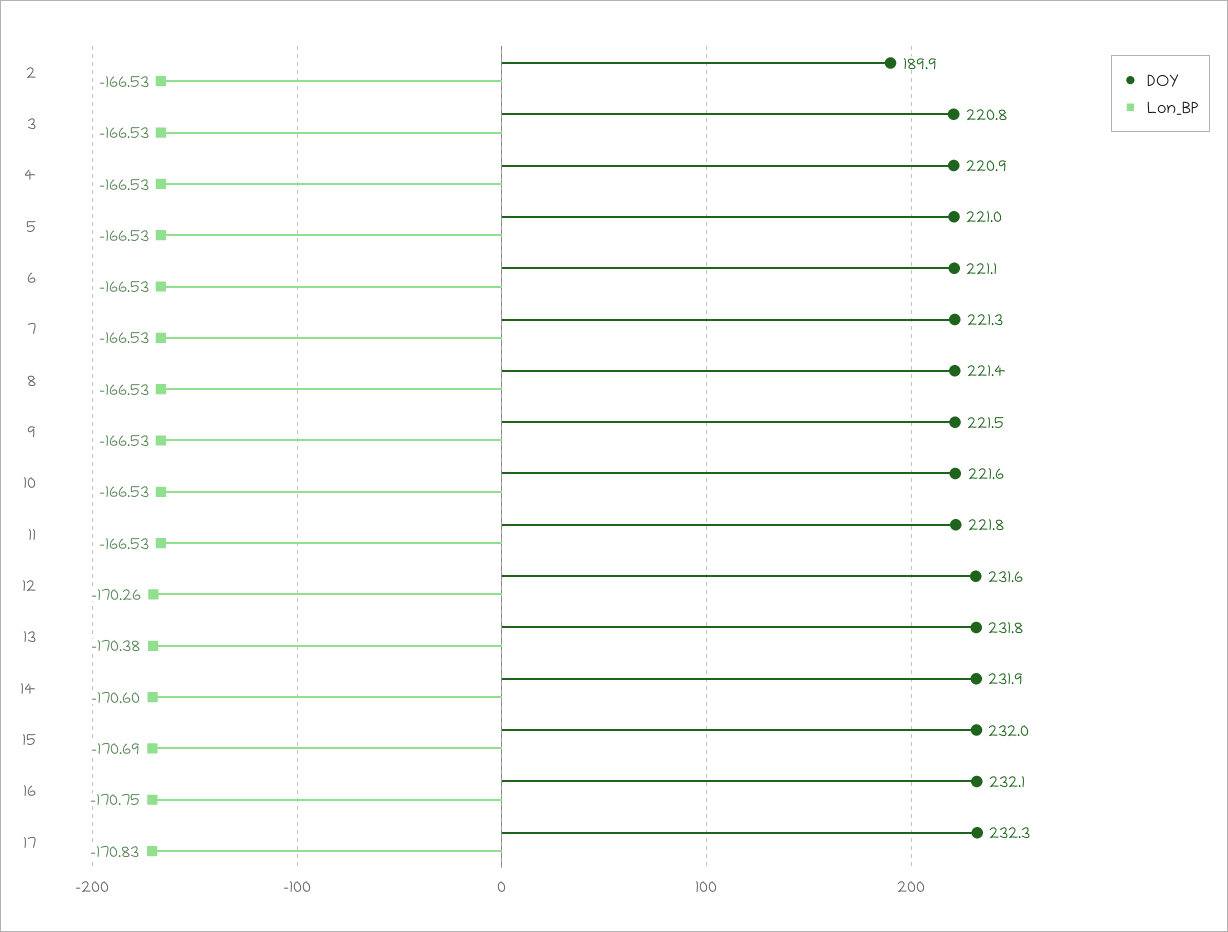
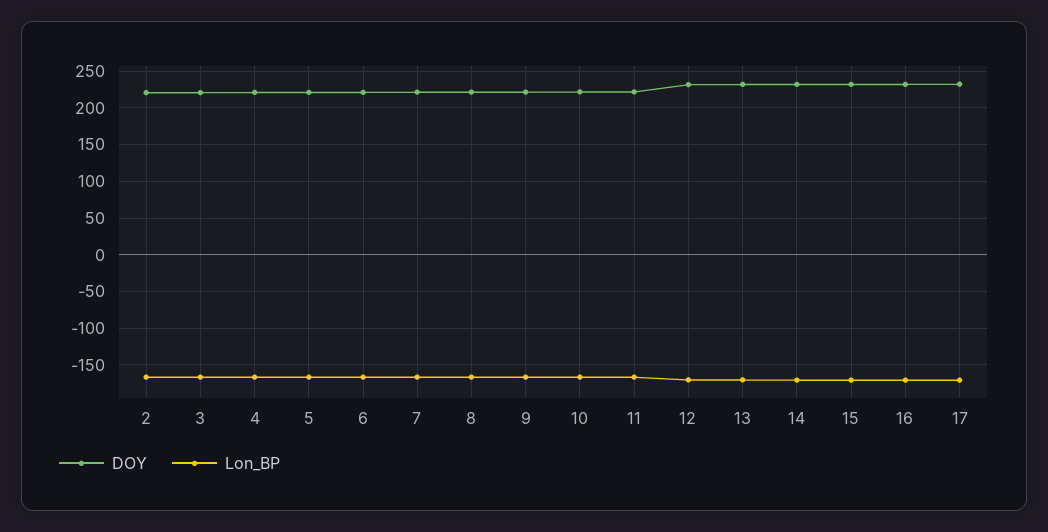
  {
    "DOY": {
-     "2": 189.9,
+     "2": 220,
      "3": 220.8,
      "4": 220.9,
      "5": 221,
      "6": 221.1,
      "7": 221.3,
      "8": 221.4,
      "9": 221.5,
      "10": 221.6,
      "11": 221.8,
      "12": 231.6,
      "13": 231.8,
      "14": 231.9,
      "15": 232,
      "16": 232.1,
      "17": 232.3
    },
    "Lon_BP": {
      "2": -166.53,
      "3": -166.53,
      "4": -166.53,
      "5": -166.53,
      "6": -166.53,
      "7": -166.53,
      "8": -166.53,
      "9": -166.53,
      "10": -166.53,
      "11": -166.53,
      "12": -170.26,
      "13": -170.38,
      "14": -170.6,
      "15": -170.69,
      "16": -170.75,
      "17": -170.83
    }
  }

